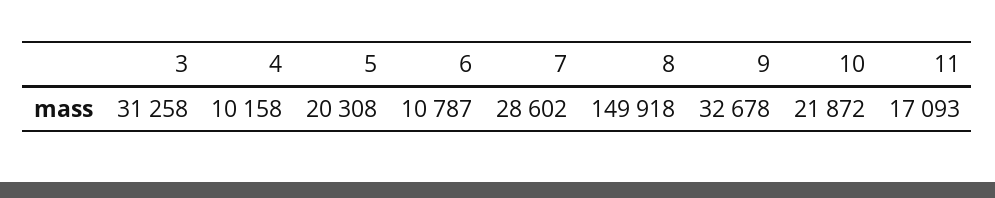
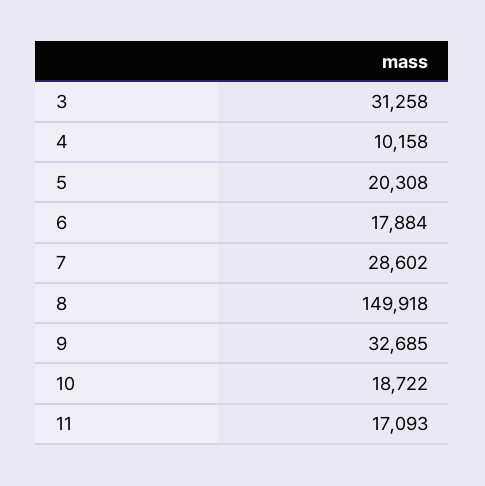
  {
    "3": 31258,
    "4": 10158,
    "5": 20308,
-   "6": 10787,
+   "6": 17884,
    "7": 28602,
    "8": 149918,
-   "9": 32678,
+   "9": 32685,
-   "10": 21872,
+   "10": 18722,
    "11": 17093
  }

